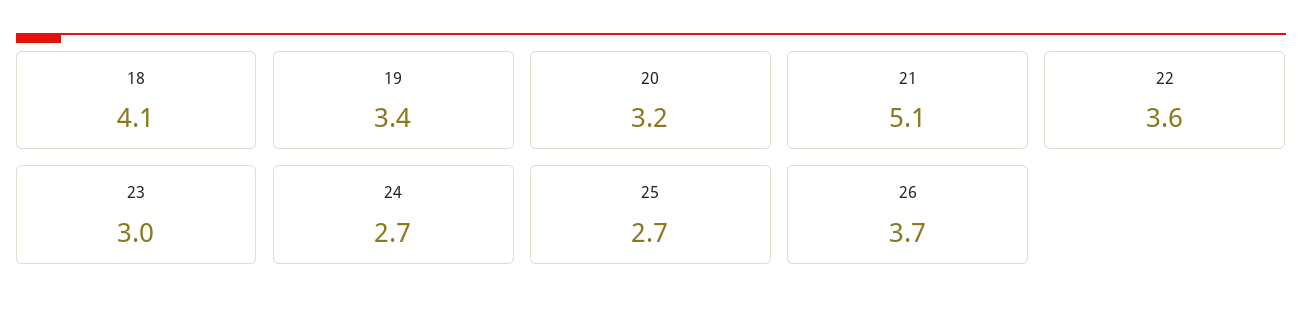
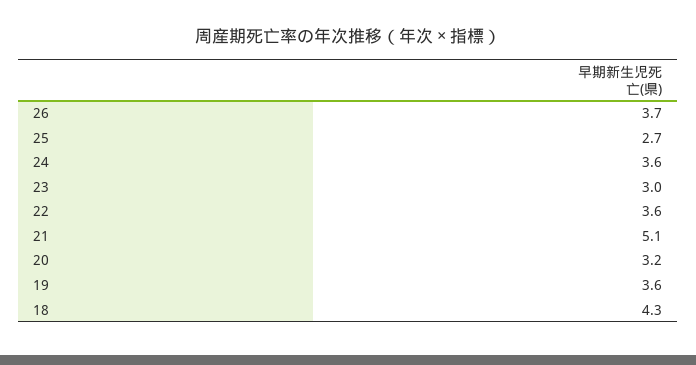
  {
-   "18": 4.1,
+   "18": 4.3,
-   "19": 3.4,
+   "19": 3.6,
    "20": 3.2,
    "21": 5.1,
    "22": 3.6,
    "23": 3,
-   "24": 2.7,
+   "24": 3.6,
    "25": 2.7,
    "26": 3.7
  }

